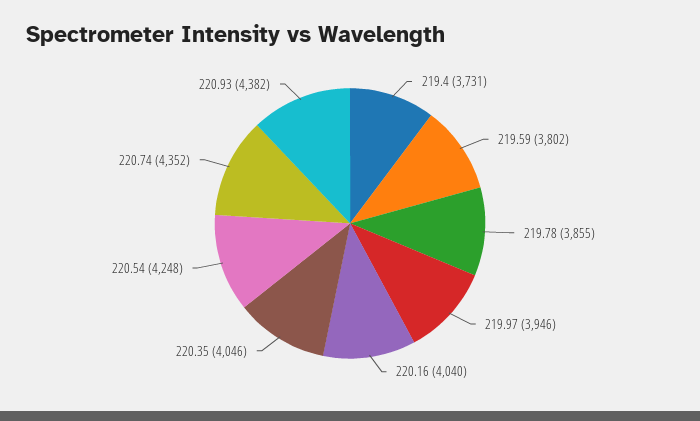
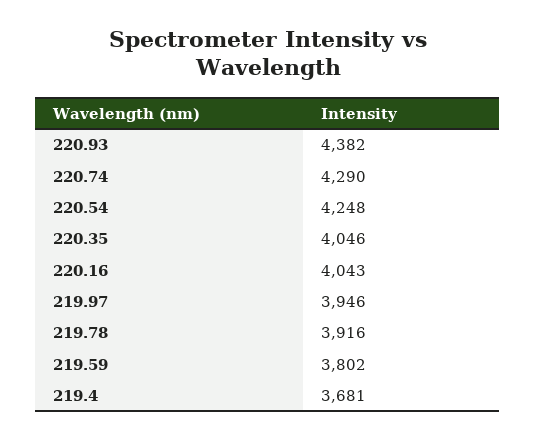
  {
-   "219.4": 3731,
+   "219.4": 3681,
    "219.59": 3802,
-   "219.78": 3855,
+   "219.78": 3916,
    "219.97": 3946,
-   "220.16": 4040,
+   "220.16": 4043,
    "220.35": 4046,
    "220.54": 4248,
-   "220.74": 4352,
+   "220.74": 4290,
    "220.93": 4382
  }

